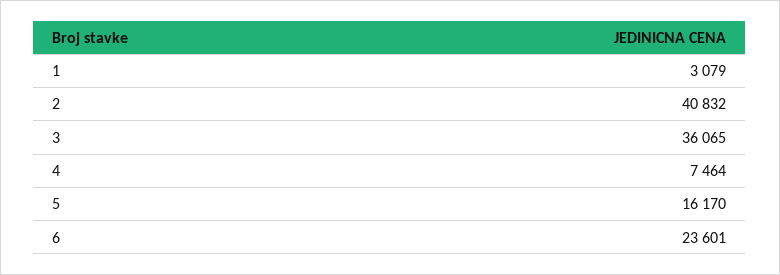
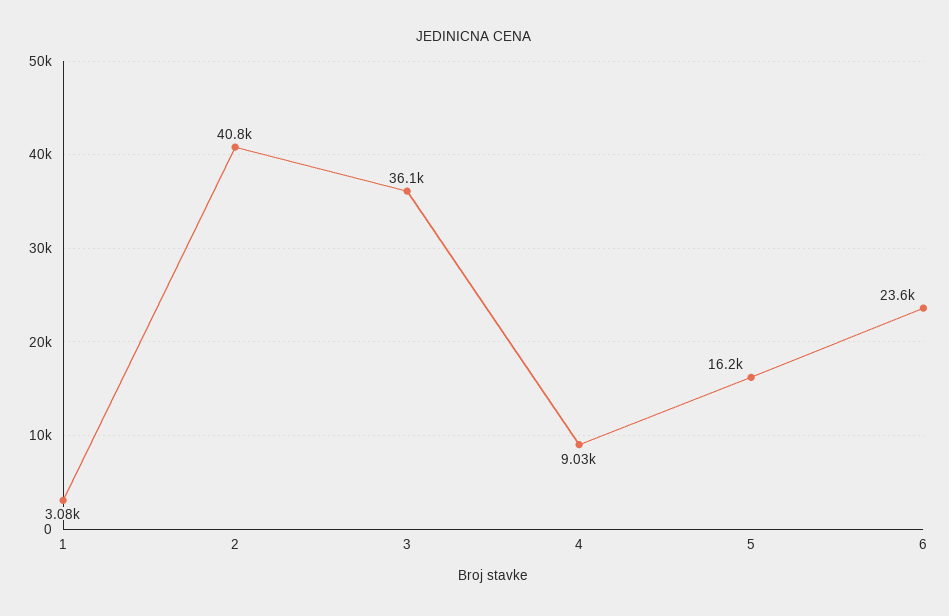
  {
    "1": 3079,
    "2": 40832,
    "3": 36065,
-   "4": 7464,
+   "4": 9030,
    "5": 16170,
    "6": 23601
  }

